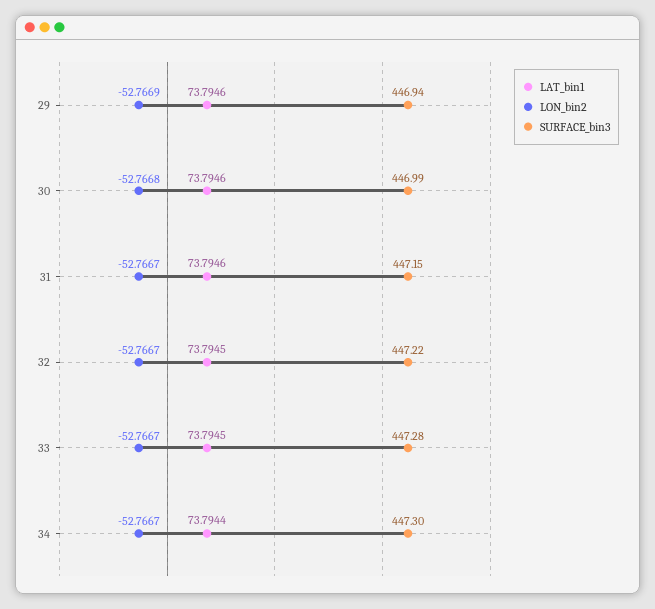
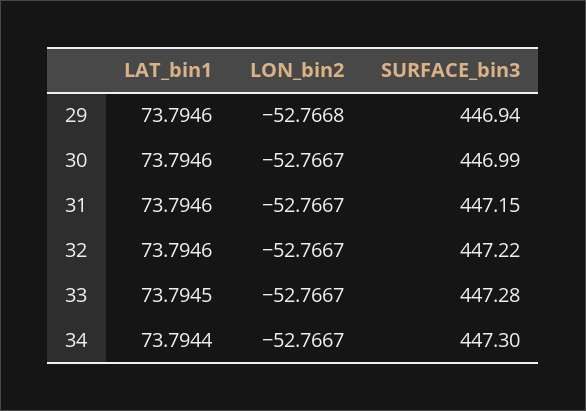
  {
    "LAT_bin1": {
      "29": 73.7946,
      "30": 73.7946,
      "31": 73.7946,
-     "32": 73.7945,
+     "32": 73.7946,
      "33": 73.7945,
      "34": 73.7944
    },
    "LON_bin2": {
-     "29": -52.7669,
+     "29": -52.7668,
-     "30": -52.7668,
+     "30": -52.7667,
      "31": -52.7667,
      "32": -52.7667,
      "33": -52.7667,
      "34": -52.7667
    },
    "SURFACE_bin3": {
      "29": 446.94,
      "30": 446.99,
      "31": 447.15,
      "32": 447.22,
      "33": 447.28,
      "34": 447.3
    }
  }

